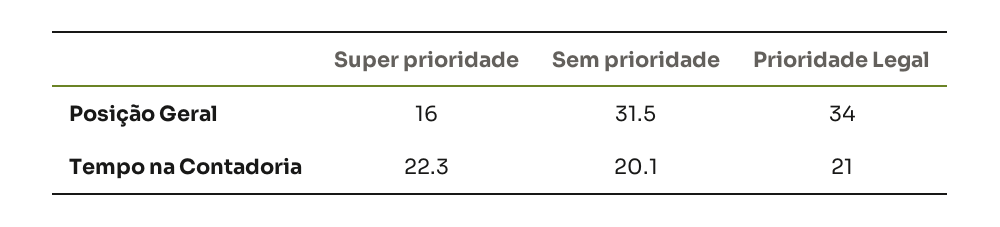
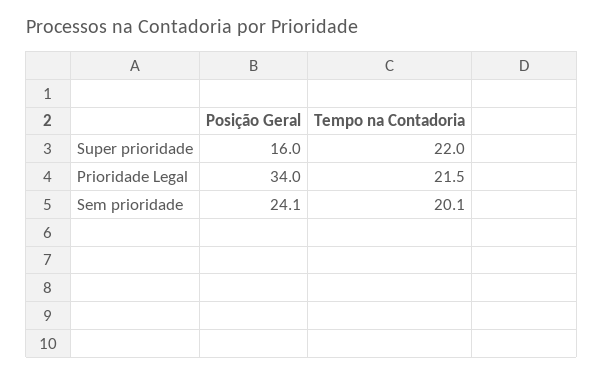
  {
    "Super prioridade": {
      "Posição Geral": 16,
-     "Tempo na Contadoria": 22.3
+     "Tempo na Contadoria": 22
    },
    "Sem prioridade": {
-     "Posição Geral": 31.5,
+     "Posição Geral": 24.1,
      "Tempo na Contadoria": 20.1
    },
    "Prioridade Legal": {
      "Posição Geral": 34,
-     "Tempo na Contadoria": 21
+     "Tempo na Contadoria": 21.5
    }
  }

